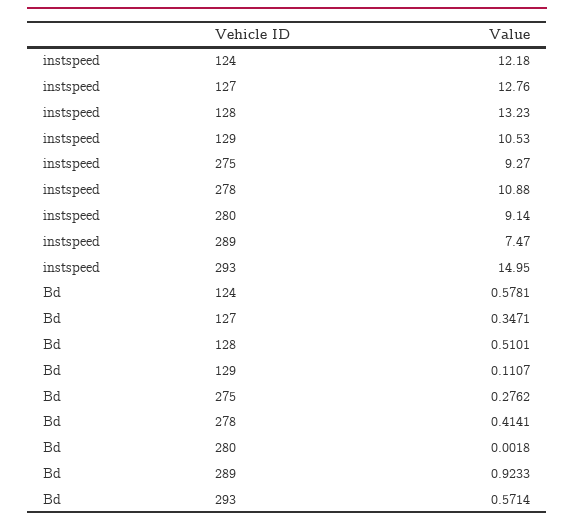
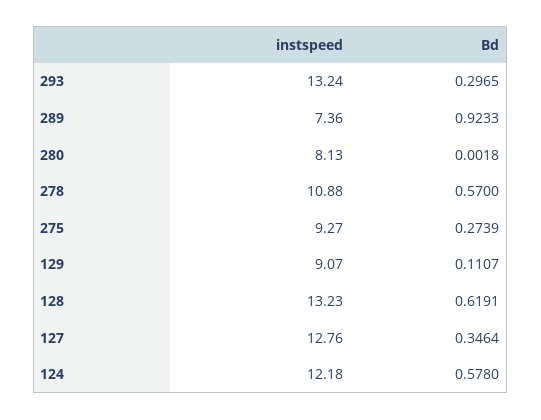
  {
    "instspeed": {
      "124": 12.18,
      "127": 12.76,
      "128": 13.23,
-     "129": 10.53,
+     "129": 9.07,
      "275": 9.27,
      "278": 10.88,
-     "280": 9.14,
+     "280": 8.13,
-     "289": 7.47,
+     "289": 7.36,
-     "293": 14.95
+     "293": 13.24
    },
    "Bd": {
-     "124": 0.5781,
+     "124": 0.578,
-     "127": 0.3471,
+     "127": 0.3464,
-     "128": 0.5101,
+     "128": 0.6191,
      "129": 0.1107,
-     "275": 0.2762,
+     "275": 0.2739,
-     "278": 0.4141,
+     "278": 0.57,
      "280": 0.0018,
      "289": 0.9233,
-     "293": 0.5714
+     "293": 0.2965
    }
  }

